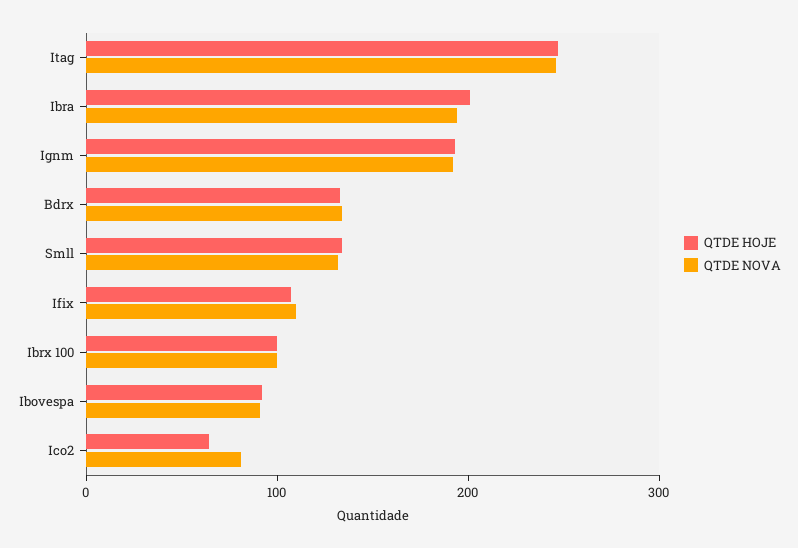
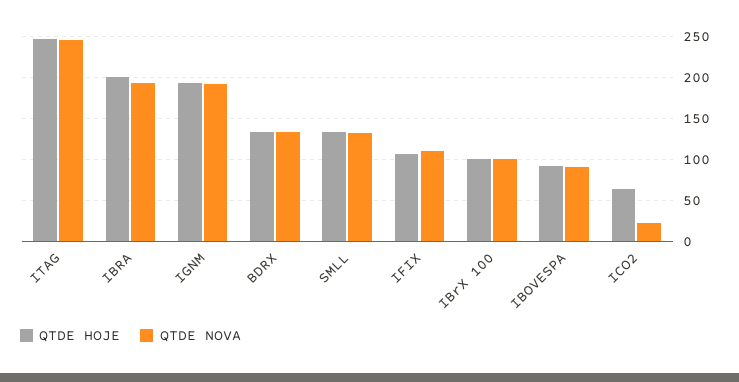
  {
    "QTDE HOJE": {
      "Itag": 250,
      "Ibra": 200,
      "Ignm": 190,
      "Bdrx": 130,
      "Smll": 130,
      "Ifix": 110,
      "Ibrx 100": 100,
      "Ibovespa": 90,
      "Ico2": 60
    },
    "QTDE NOVA": {
      "Itag": 250,
      "Ibra": 190,
      "Ignm": 190,
      "Bdrx": 130,
      "Smll": 130,
      "Ifix": 110,
      "Ibrx 100": 100,
      "Ibovespa": 90,
-     "Ico2": 80
+     "Ico2": 20
    }
  }

